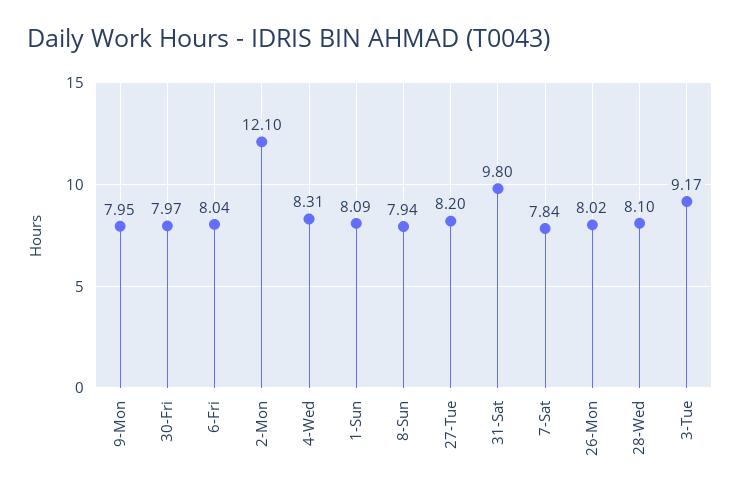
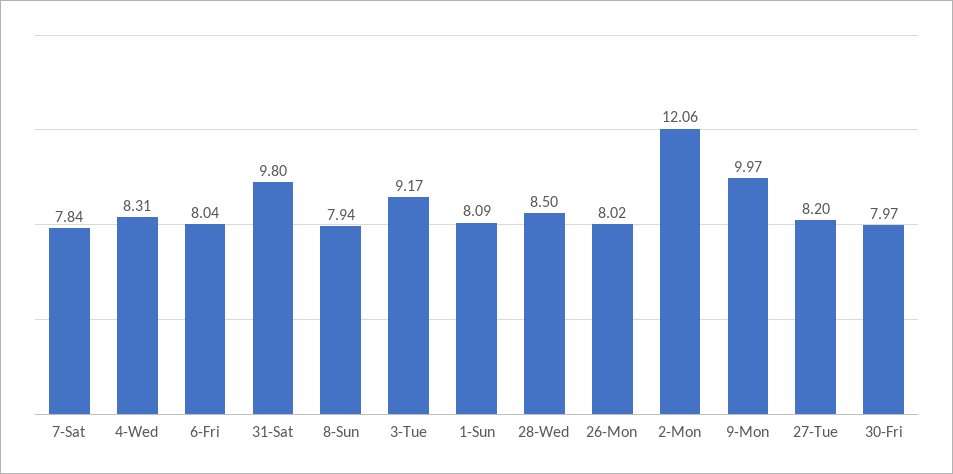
  {
-   "9-Mon": 7.95,
+   "9-Mon": 9.97,
    "30-Fri": 7.97,
    "6-Fri": 8.04,
-   "2-Mon": 12.1,
+   "2-Mon": 12.06,
    "4-Wed": 8.31,
    "1-Sun": 8.09,
    "8-Sun": 7.94,
    "27-Tue": 8.2,
    "31-Sat": 9.8,
    "7-Sat": 7.84,
    "26-Mon": 8.02,
-   "28-Wed": 8.1,
+   "28-Wed": 8.5,
    "3-Tue": 9.17
  }

